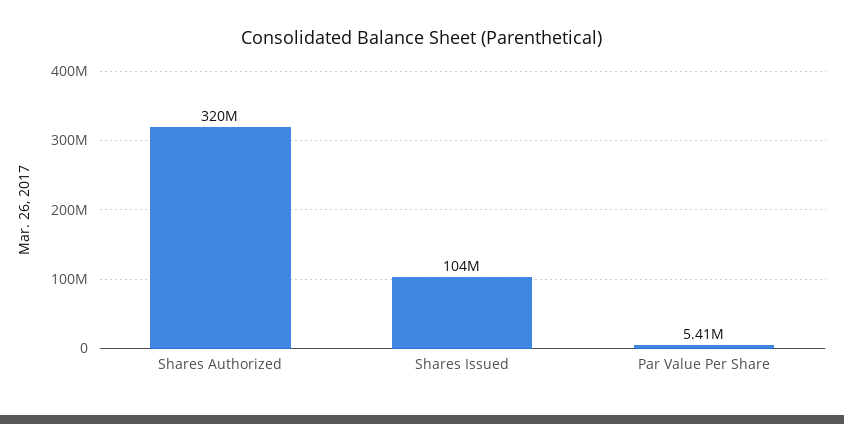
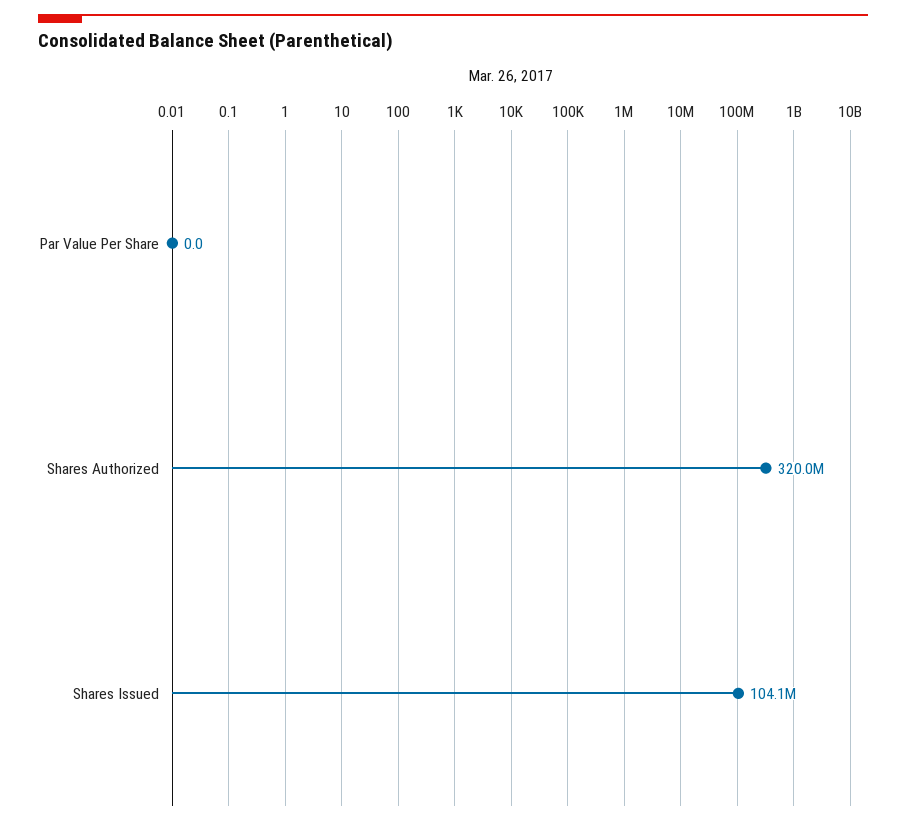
  {
    "Shares Authorized": 320000000,
    "Shares Issued": 104100000,
-   "Par Value Per Share": 5410000
+   "Par Value Per Share": 0
  }

